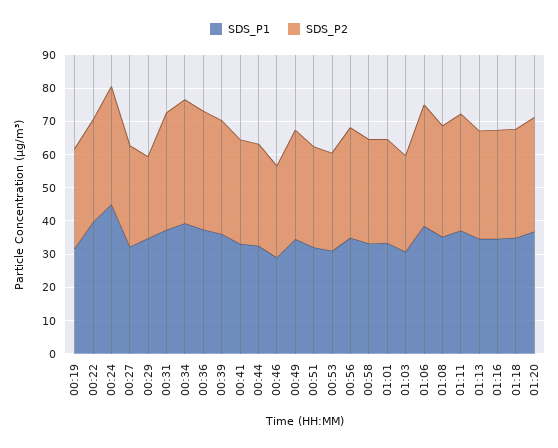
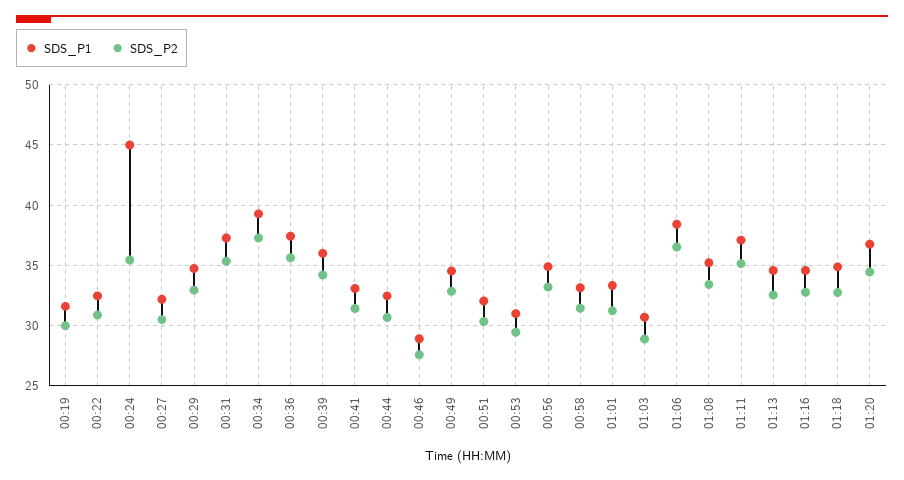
  {
    "SDS_P1": {
      "00:19": 31.5,
-     "00:22": 40,
+     "00:22": 32.5,
      "00:24": 45,
      "00:27": 32,
      "00:29": 35,
      "00:31": 37.5,
      "00:34": 39.5,
      "00:36": 37.5,
      "00:39": 36,
      "00:41": 33,
      "00:44": 32.5,
      "00:46": 29,
      "00:49": 34.5,
      "00:51": 32,
      "00:53": 31,
      "00:56": 35,
      "00:58": 33,
      "01:01": 33.5,
      "01:03": 30.5,
      "01:06": 38.5,
      "01:08": 35,
      "01:11": 37,
      "01:13": 34.5,
      "01:16": 34.5,
      "01:18": 35,
      "01:20": 37
    },
    "SDS_P2": {
      "00:19": 30,
      "00:22": 31,
      "00:24": 35.5,
      "00:27": 30.5,
-     "00:29": 25,
+     "00:29": 33,
      "00:31": 35.5,
      "00:34": 37.5,
      "00:36": 35.5,
      "00:39": 34,
      "00:41": 31.5,
      "00:44": 30.5,
      "00:46": 27.5,
      "00:49": 33,
      "00:51": 30.5,
      "00:53": 29.5,
      "00:56": 33,
      "00:58": 31.5,
      "01:01": 31,
      "01:03": 29,
      "01:06": 36.5,
      "01:08": 33.5,
      "01:11": 35,
      "01:13": 32.5,
      "01:16": 33,
      "01:18": 33,
      "01:20": 34.5
    }
  }

